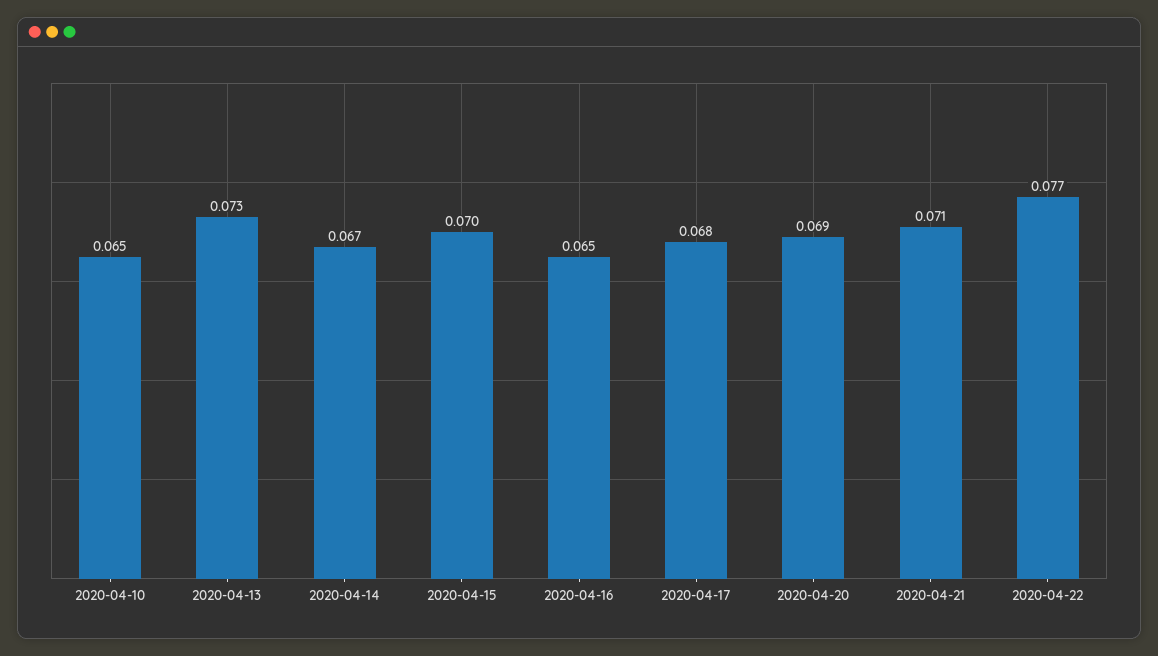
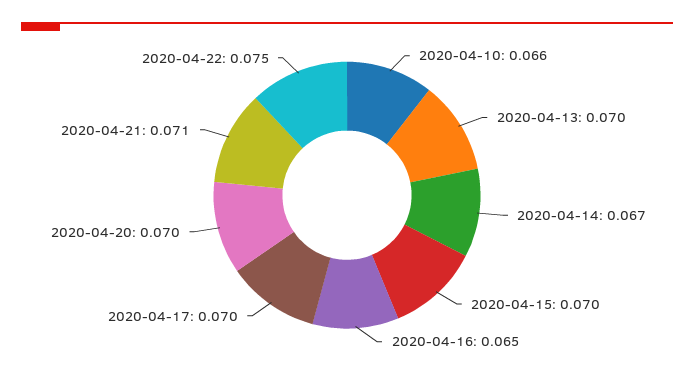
  {
-   "2020-04-10": 0.065,
+   "2020-04-10": 0.066,
-   "2020-04-13": 0.073,
+   "2020-04-13": 0.07,
    "2020-04-14": 0.067,
    "2020-04-15": 0.07,
    "2020-04-16": 0.065,
-   "2020-04-17": 0.068,
+   "2020-04-17": 0.07,
-   "2020-04-20": 0.069,
+   "2020-04-20": 0.07,
    "2020-04-21": 0.071,
-   "2020-04-22": 0.077
+   "2020-04-22": 0.075
  }

